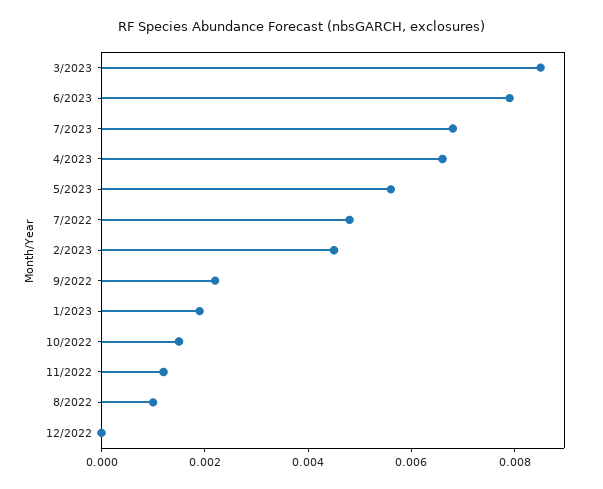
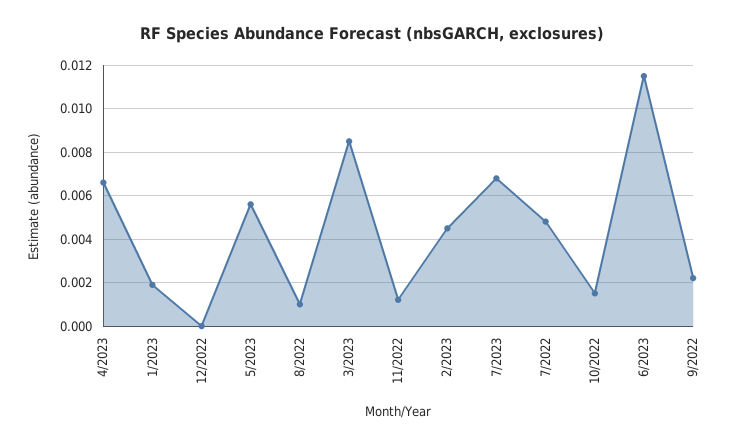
  {
    "3/2023": 0.0085,
-   "6/2023": 0.008,
+   "6/2023": 0.0115,
    "7/2023": 0.007,
    "4/2023": 0.0065,
    "5/2023": 0.0055,
    "7/2022": 0.005,
    "2/2023": 0.0045,
    "9/2022": 0.002,
    "1/2023": 0.002,
    "10/2022": 0.0015,
    "11/2022": 0.001,
    "8/2022": 0.001,
    "12/2022": 0
  }

